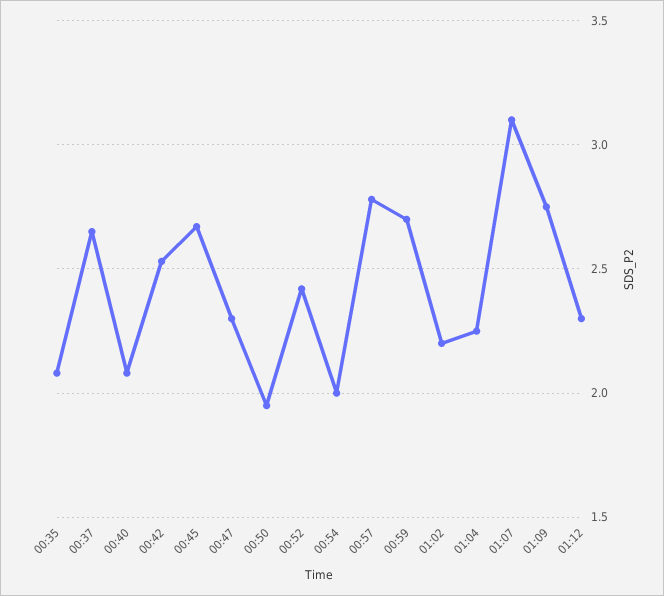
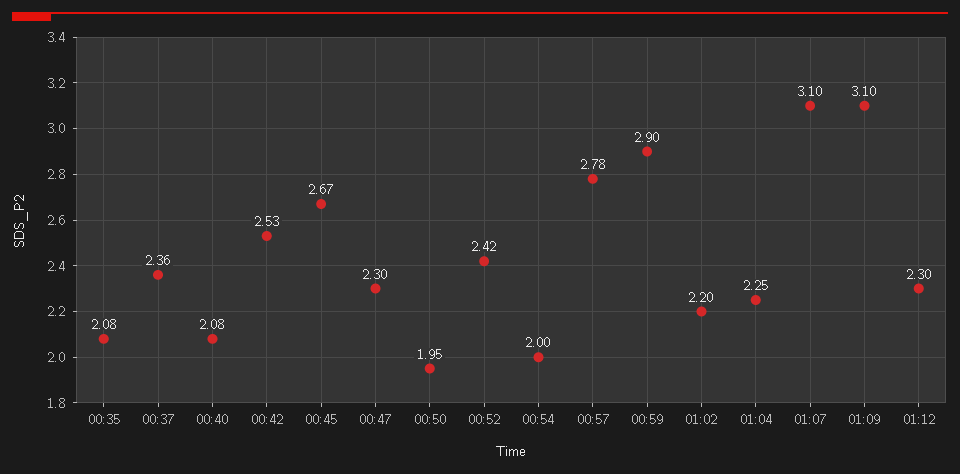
  {
    "00:35": 2.08,
-   "00:37": 2.65,
+   "00:37": 2.36,
    "00:40": 2.08,
    "00:42": 2.53,
    "00:45": 2.67,
    "00:47": 2.3,
    "00:50": 1.95,
    "00:52": 2.42,
    "00:54": 2,
    "00:57": 2.78,
-   "00:59": 2.7,
+   "00:59": 2.9,
    "01:02": 2.2,
    "01:04": 2.25,
    "01:07": 3.1,
-   "01:09": 2.75,
+   "01:09": 3.1,
    "01:12": 2.3
  }

